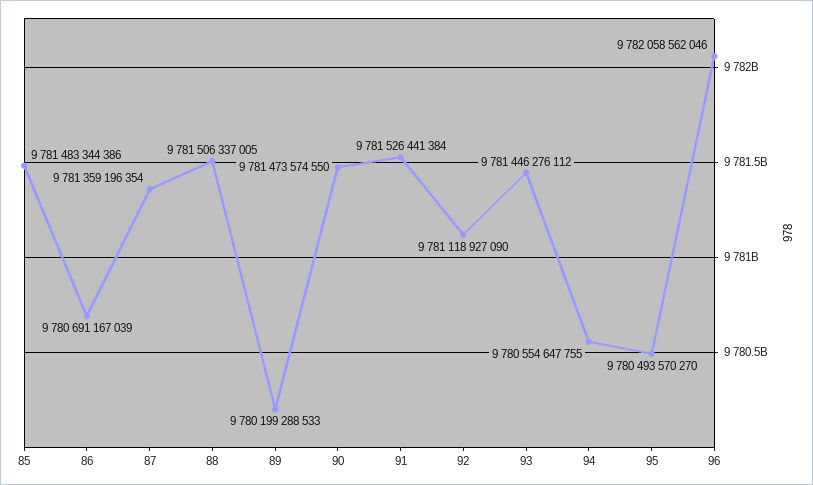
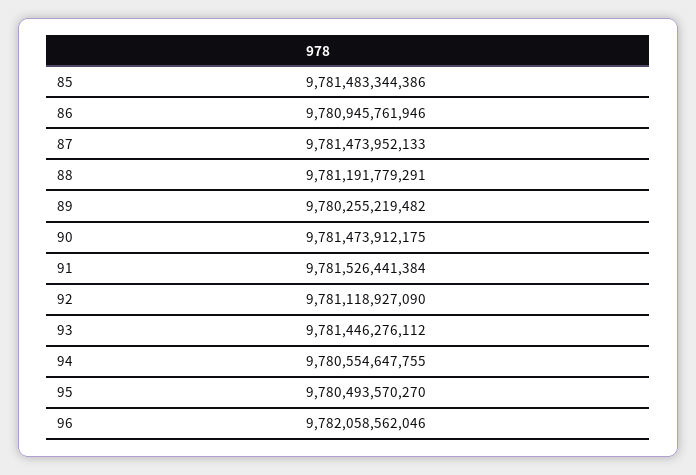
  {
    "85": 9781483344386,
-   "86": 9780691167039,
+   "86": 9780945761946,
-   "87": 9781359196354,
+   "87": 9781473952133,
-   "88": 9781506337005,
+   "88": 9781191779291,
-   "89": 9780199288533,
+   "89": 9780255219482,
-   "90": 9781473574550,
+   "90": 9781473912175,
    "91": 9781526441384,
    "92": 9781118927090,
    "93": 9781446276112,
    "94": 9780554647755,
    "95": 9780493570270,
    "96": 9782058562046
  }

